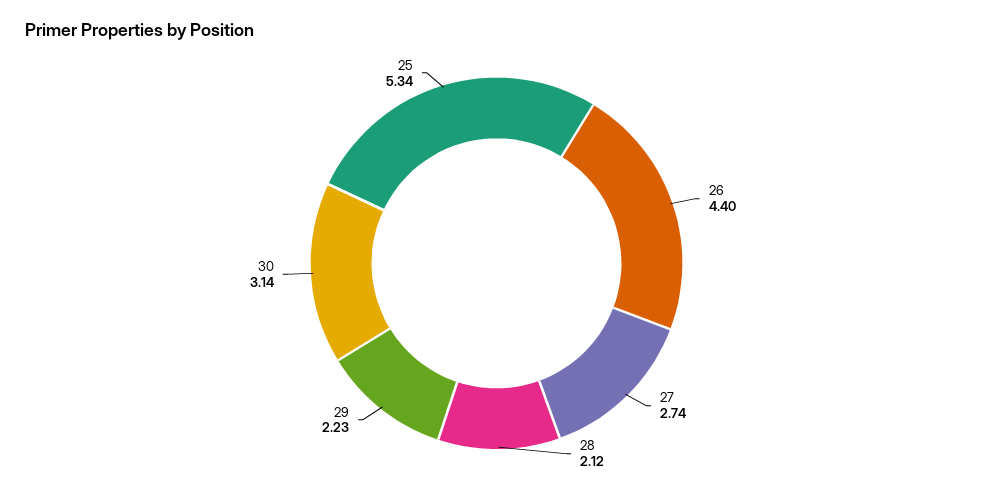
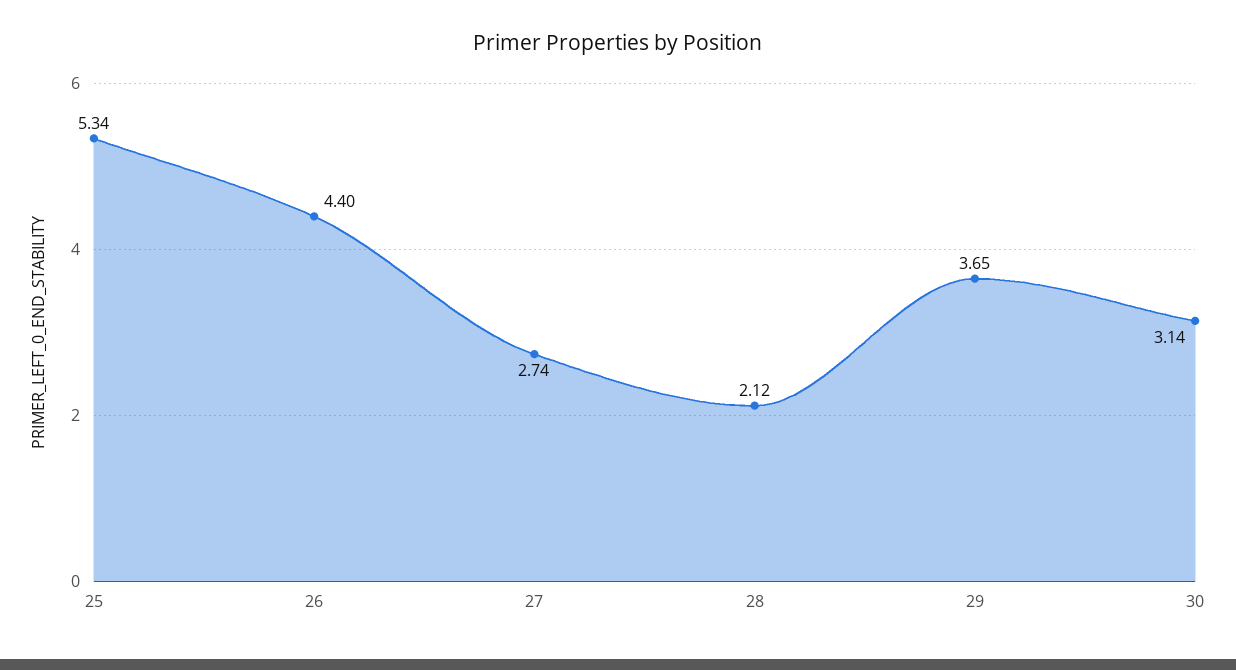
  {
    "26": 4.4,
    "27": 2.74,
    "28": 2.12,
-   "29": 2.23,
+   "29": 3.65,
    "30": 3.14,
    "25": 5.34
  }

